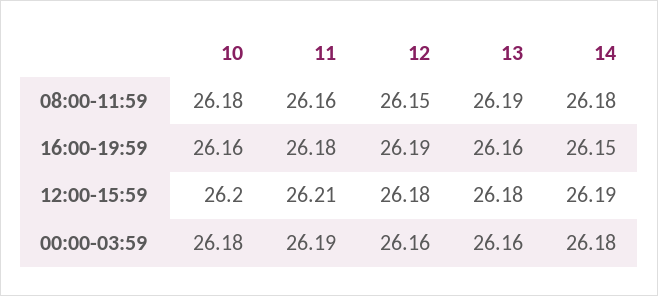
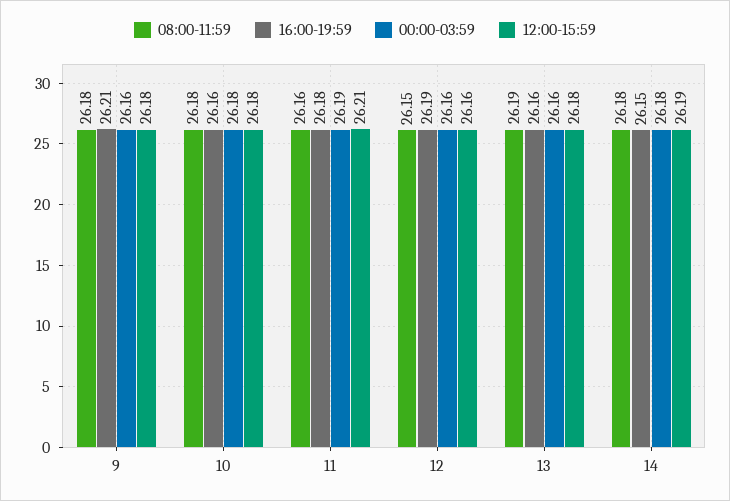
  {
    "08:00-11:59": {
      "10": 26.18,
      "11": 26.16,
      "12": 26.15,
      "13": 26.19,
-     "14": 26.18
+     "14": 26.18,
+     "9": 26.18
    },
    "16:00-19:59": {
      "10": 26.16,
      "11": 26.18,
      "12": 26.19,
      "13": 26.16,
-     "14": 26.15
+     "14": 26.15,
+     "9": 26.21
    },
    "12:00-15:59": {
-     "10": 26.2,
+     "10": 26.18,
      "11": 26.21,
-     "12": 26.18,
+     "12": 26.16,
      "13": 26.18,
-     "14": 26.19
+     "14": 26.19,
+     "9": 26.18
    },
    "00:00-03:59": {
      "10": 26.18,
      "11": 26.19,
      "12": 26.16,
      "13": 26.16,
-     "14": 26.18
+     "14": 26.18,
+     "9": 26.16
    }
  }

